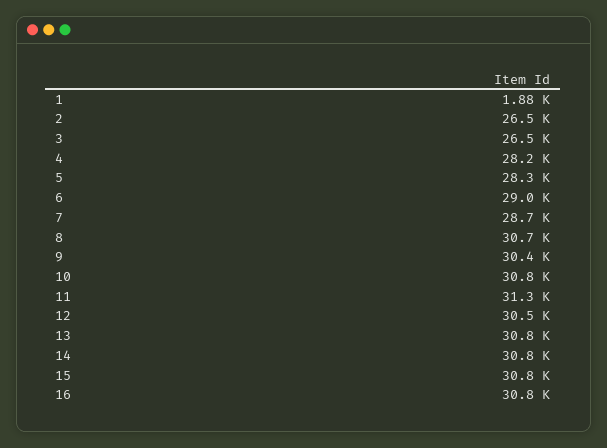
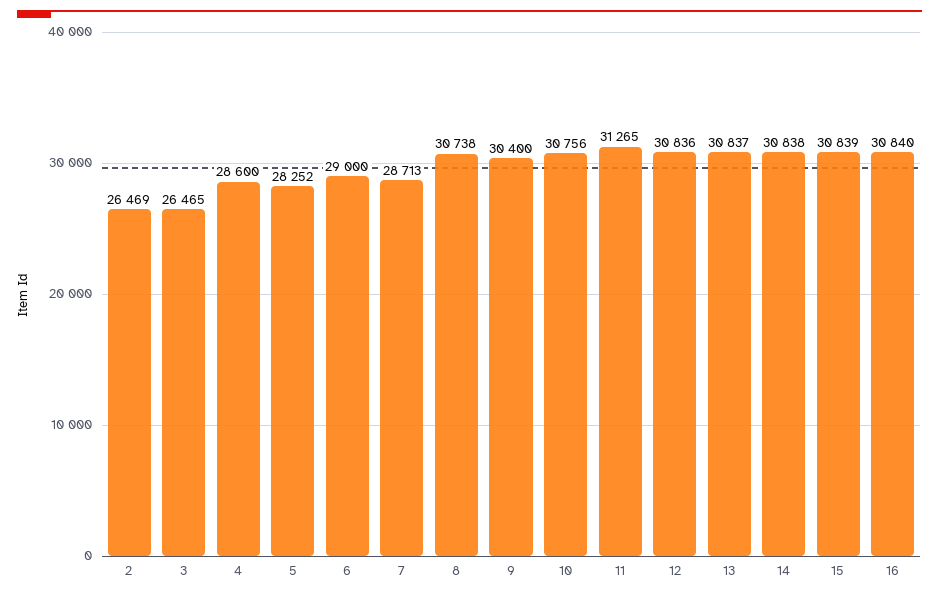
  {
-   "1": 1880,
    "2": 26469,
    "3": 26465,
-   "4": 28200,
+   "4": 28600,
    "5": 28252,
    "6": 29000,
    "7": 28713,
    "8": 30738,
    "9": 30400,
    "10": 30756,
    "11": 31265,
-   "12": 30500,
+   "12": 30836,
    "13": 30837,
    "14": 30838,
    "15": 30839,
    "16": 30840
  }

